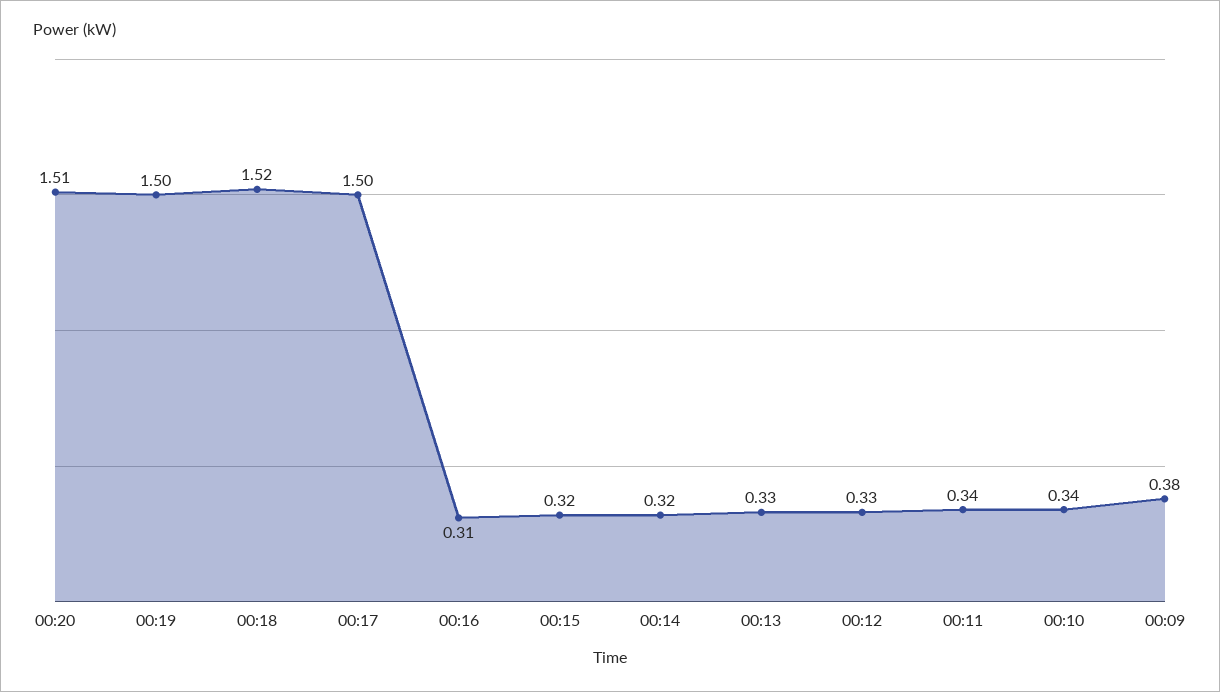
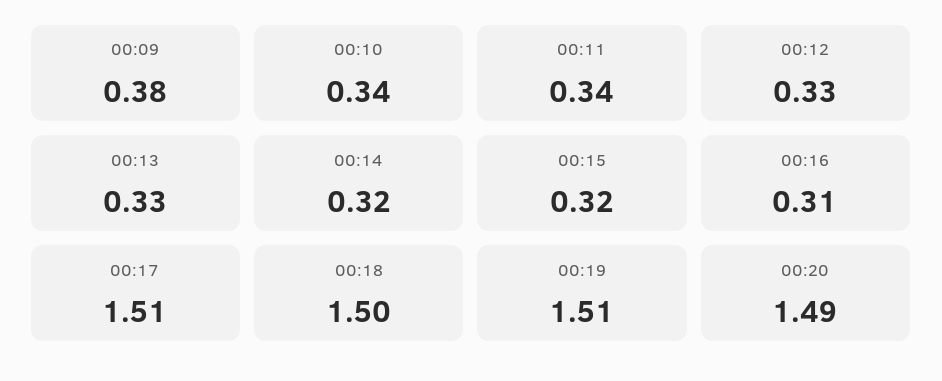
  {
-   "00:20": 1.51,
+   "00:20": 1.49,
-   "00:19": 1.5,
+   "00:19": 1.51,
-   "00:18": 1.52,
+   "00:18": 1.5,
-   "00:17": 1.5,
+   "00:17": 1.51,
    "00:16": 0.31,
    "00:15": 0.32,
    "00:14": 0.32,
    "00:13": 0.33,
    "00:12": 0.33,
    "00:11": 0.34,
    "00:10": 0.34,
    "00:09": 0.38
  }

